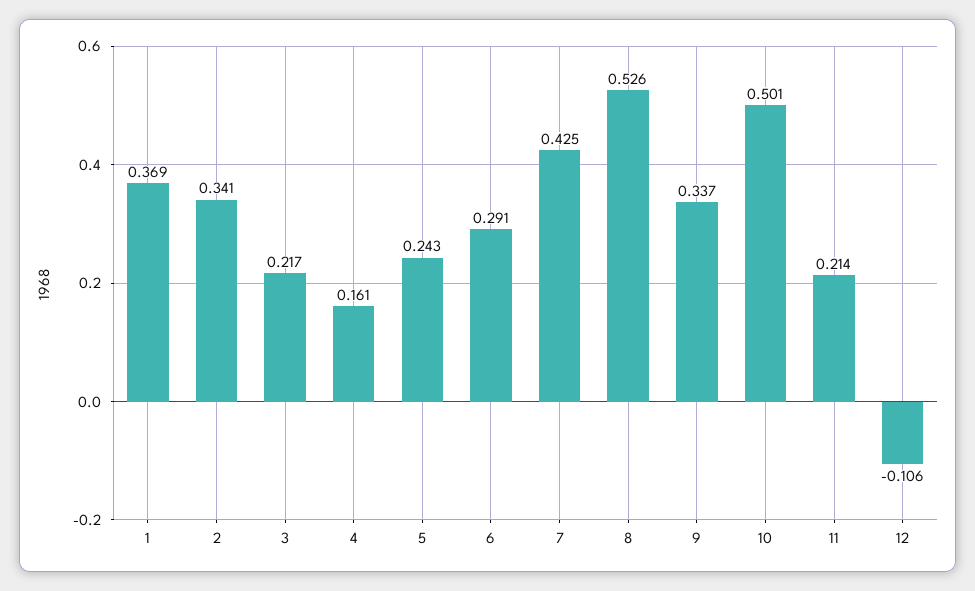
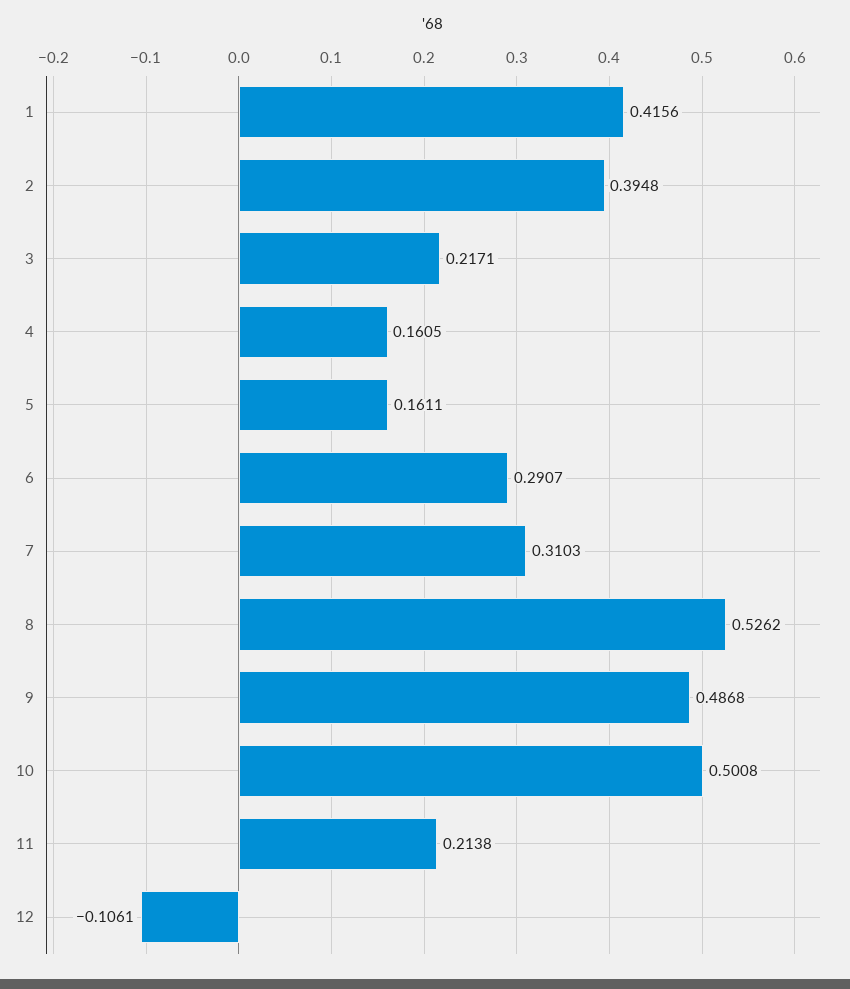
  {
-   "1": 0.369,
+   "1": 0.4156,
-   "2": 0.341,
+   "2": 0.3948,
    "3": 0.2171,
    "4": 0.1605,
-   "5": 0.243,
+   "5": 0.1611,
    "6": 0.2907,
-   "7": 0.425,
+   "7": 0.3103,
    "8": 0.5262,
-   "9": 0.337,
+   "9": 0.4868,
    "10": 0.5008,
    "11": 0.2138,
    "12": -0.1061
  }

